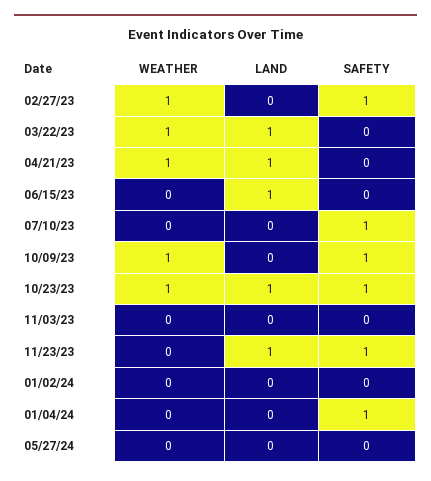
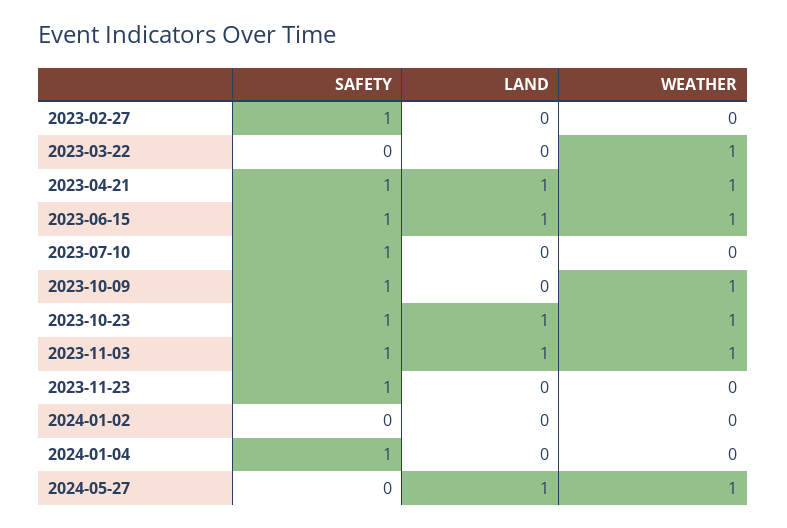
  {
    "WEATHER": {
-     "02/27/23": 1,
+     "02/27/23": 0,
      "03/22/23": 1,
      "04/21/23": 1,
-     "06/15/23": 0,
+     "06/15/23": 1,
      "07/10/23": 0,
      "10/09/23": 1,
      "10/23/23": 1,
-     "11/03/23": 0,
+     "11/03/23": 1,
      "11/23/23": 0,
      "01/02/24": 0,
      "01/04/24": 0,
-     "05/27/24": 0
+     "05/27/24": 1
    },
    "LAND": {
      "02/27/23": 0,
-     "03/22/23": 1,
+     "03/22/23": 0,
      "04/21/23": 1,
      "06/15/23": 1,
      "07/10/23": 0,
      "10/09/23": 0,
      "10/23/23": 1,
-     "11/03/23": 0,
+     "11/03/23": 1,
-     "11/23/23": 1,
+     "11/23/23": 0,
      "01/02/24": 0,
      "01/04/24": 0,
-     "05/27/24": 0
+     "05/27/24": 1
    },
    "SAFETY": {
      "02/27/23": 1,
      "03/22/23": 0,
-     "04/21/23": 0,
+     "04/21/23": 1,
-     "06/15/23": 0,
+     "06/15/23": 1,
      "07/10/23": 1,
      "10/09/23": 1,
      "10/23/23": 1,
-     "11/03/23": 0,
+     "11/03/23": 1,
      "11/23/23": 1,
      "01/02/24": 0,
      "01/04/24": 1,
      "05/27/24": 0
    }
  }

